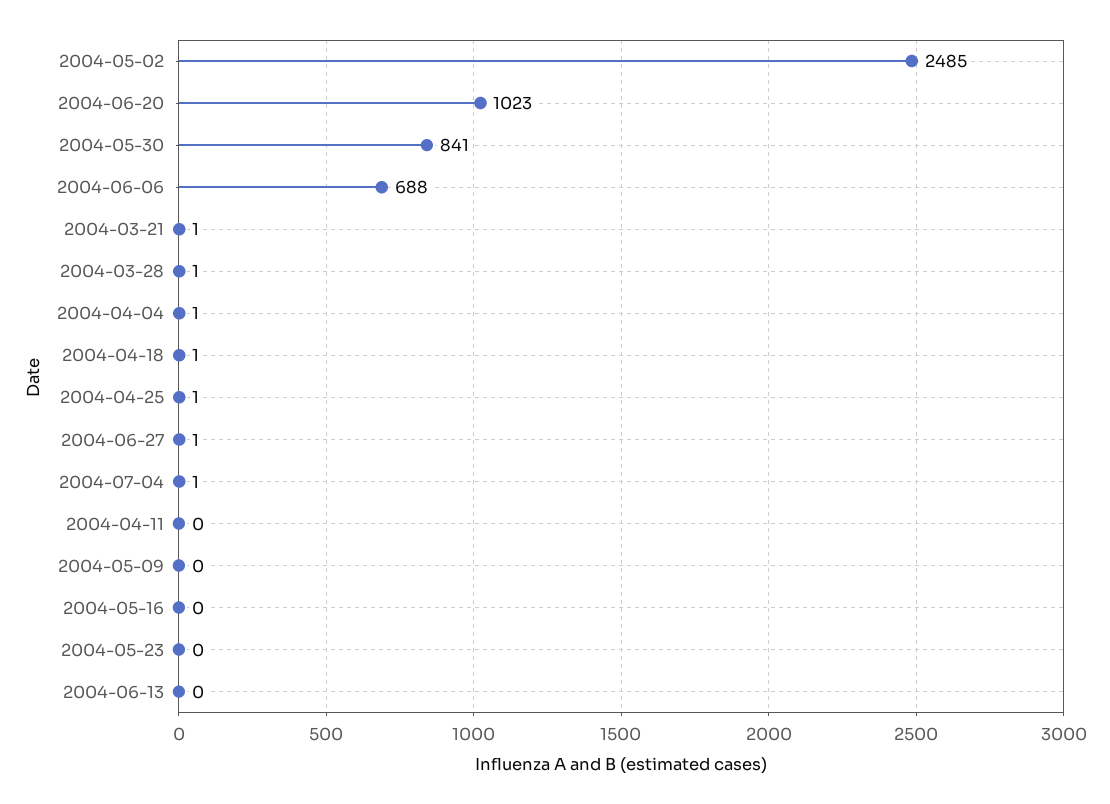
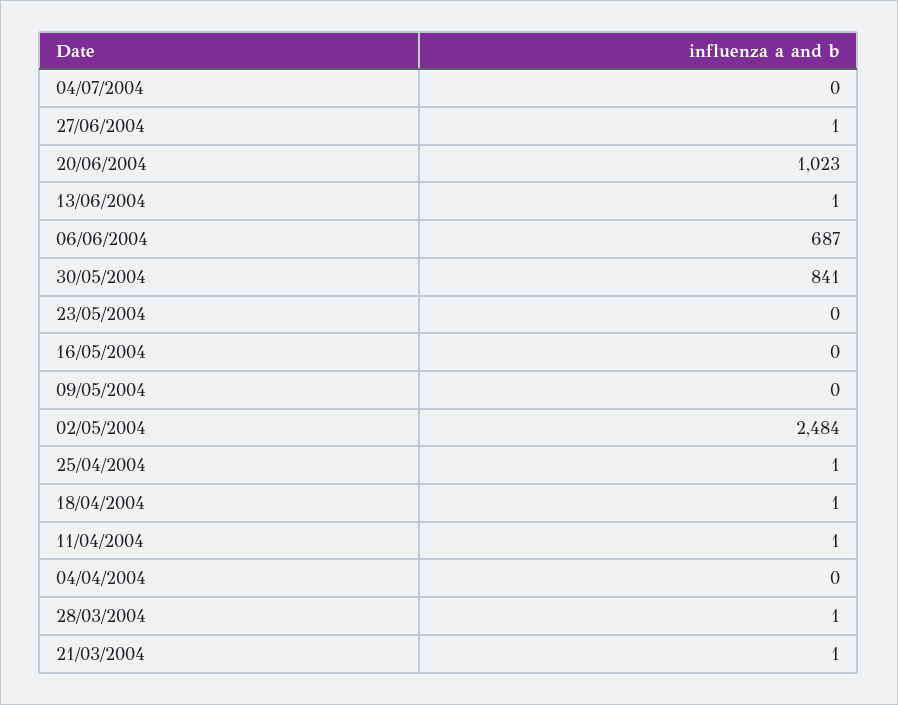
  {
-   "2004-05-02": 2485,
+   "2004-05-02": 2484,
    "2004-06-20": 1023,
    "2004-05-30": 841,
-   "2004-06-06": 688,
+   "2004-06-06": 687,
    "2004-03-21": 1,
    "2004-03-28": 1,
-   "2004-04-04": 1,
+   "2004-04-04": 0,
    "2004-04-18": 1,
    "2004-04-25": 1,
    "2004-06-27": 1,
-   "2004-07-04": 1,
+   "2004-07-04": 0,
-   "2004-04-11": 0,
+   "2004-04-11": 1,
    "2004-05-09": 0,
    "2004-05-16": 0,
    "2004-05-23": 0,
-   "2004-06-13": 0
+   "2004-06-13": 1
  }

